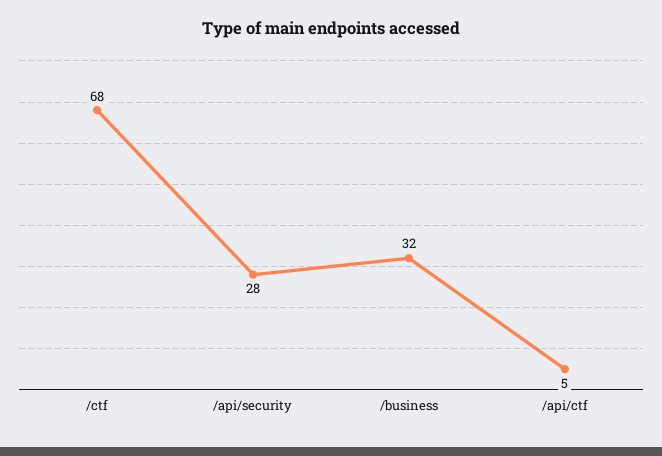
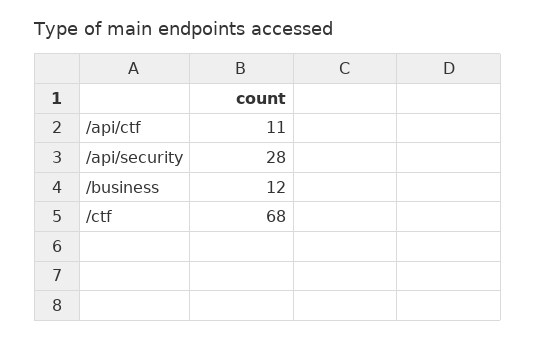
  {
    "/ctf": 68,
    "/api/security": 28,
-   "/business": 32,
+   "/business": 12,
-   "/api/ctf": 5
+   "/api/ctf": 11
  }

